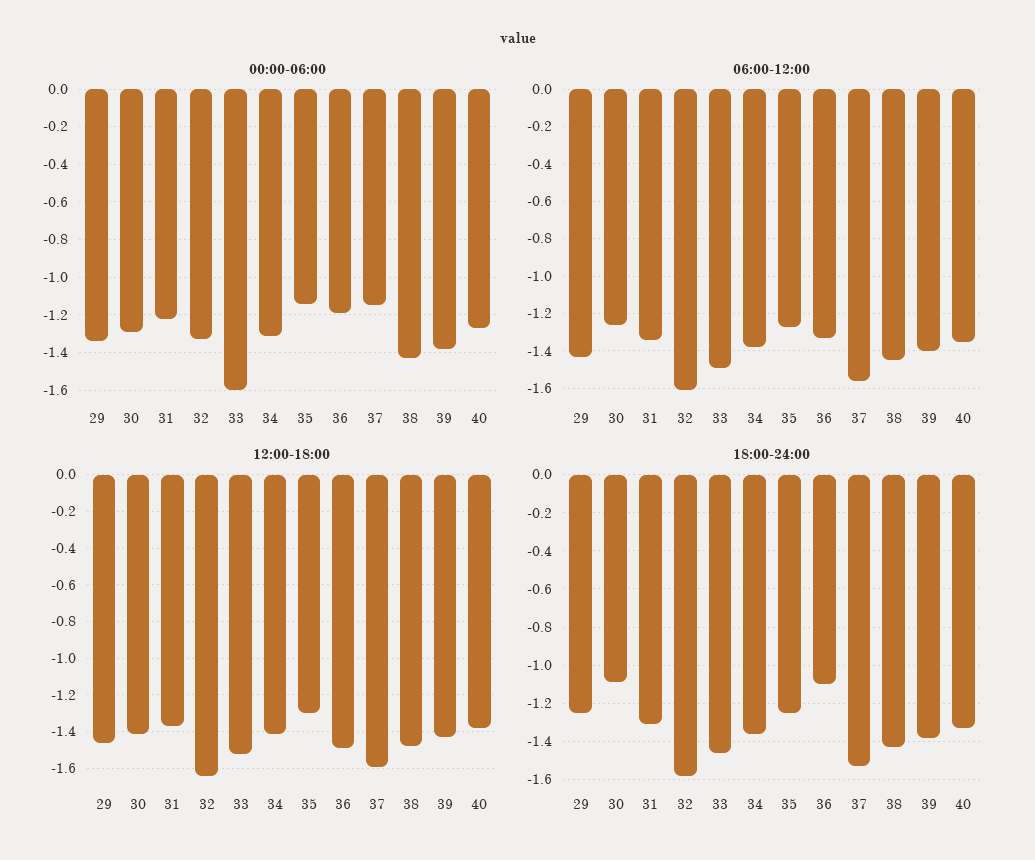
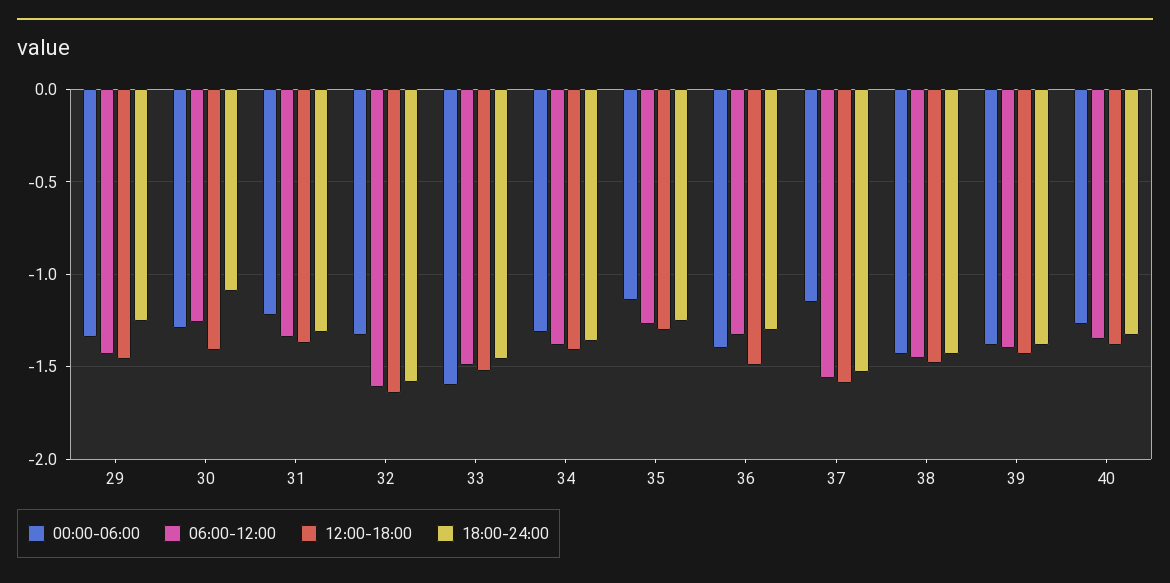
  {
    "00:00-06:00": {
      "29": -1.35,
      "30": -1.3,
      "31": -1.2,
      "32": -1.35,
      "33": -1.6,
      "34": -1.3,
      "35": -1.15,
-     "36": -1.2,
+     "36": -1.4,
      "37": -1.15,
      "38": -1.45,
      "39": -1.4,
      "40": -1.25
    },
    "06:00-12:00": {
      "29": -1.45,
      "30": -1.25,
      "31": -1.35,
      "32": -1.6,
      "33": -1.5,
      "34": -1.4,
      "35": -1.25,
      "36": -1.35,
      "37": -1.55,
      "38": -1.45,
      "39": -1.4,
      "40": -1.35
    },
    "12:00-18:00": {
      "29": -1.45,
      "30": -1.4,
      "31": -1.35,
      "32": -1.65,
      "33": -1.5,
      "34": -1.4,
      "35": -1.3,
      "36": -1.5,
      "37": -1.6,
      "38": -1.5,
      "39": -1.45,
      "40": -1.4
    },
    "18:00-24:00": {
      "29": -1.25,
      "30": -1.1,
      "31": -1.3,
      "32": -1.6,
      "33": -1.45,
      "34": -1.35,
      "35": -1.25,
-     "36": -1.1,
+     "36": -1.3,
      "37": -1.55,
      "38": -1.45,
      "39": -1.4,
      "40": -1.35
    }
  }

